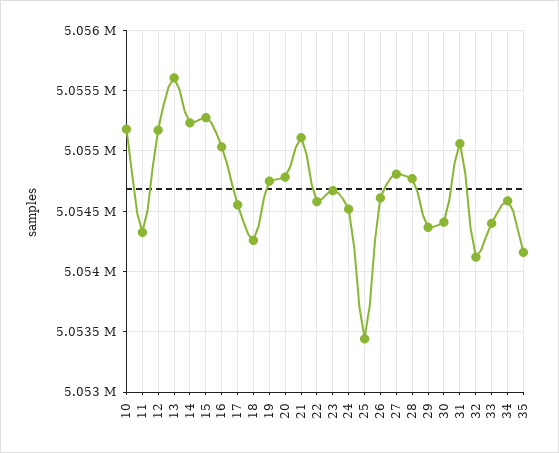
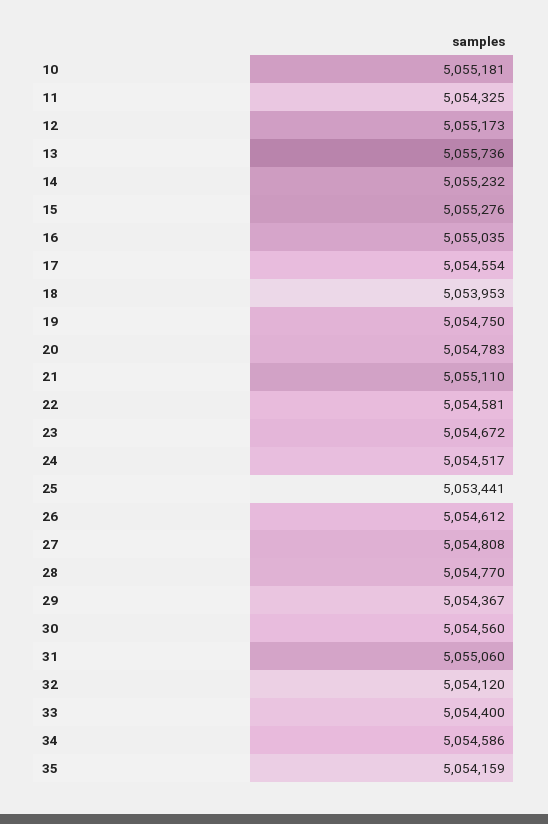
  {
    "10": 5055181,
    "11": 5054325,
    "12": 5055173,
-   "13": 5055600,
+   "13": 5055736,
    "14": 5055232,
    "15": 5055276,
    "16": 5055035,
    "17": 5054554,
-   "18": 5054250,
+   "18": 5053953,
    "19": 5054750,
    "20": 5054783,
    "21": 5055110,
    "22": 5054581,
    "23": 5054672,
    "24": 5054517,
    "25": 5053441,
    "26": 5054612,
    "27": 5054808,
    "28": 5054770,
    "29": 5054367,
-   "30": 5054400,
+   "30": 5054560,
    "31": 5055060,
    "32": 5054120,
    "33": 5054400,
    "34": 5054586,
    "35": 5054159
  }

